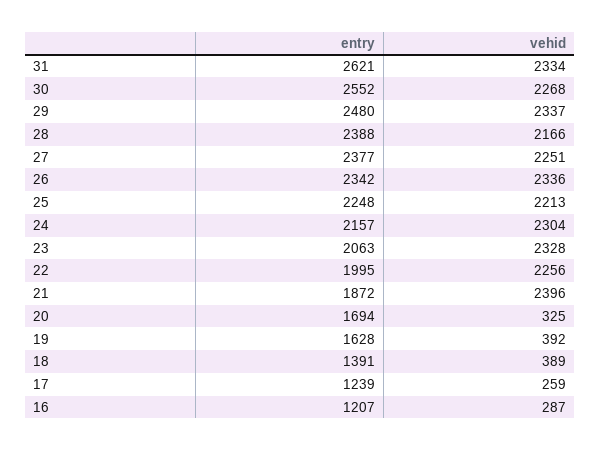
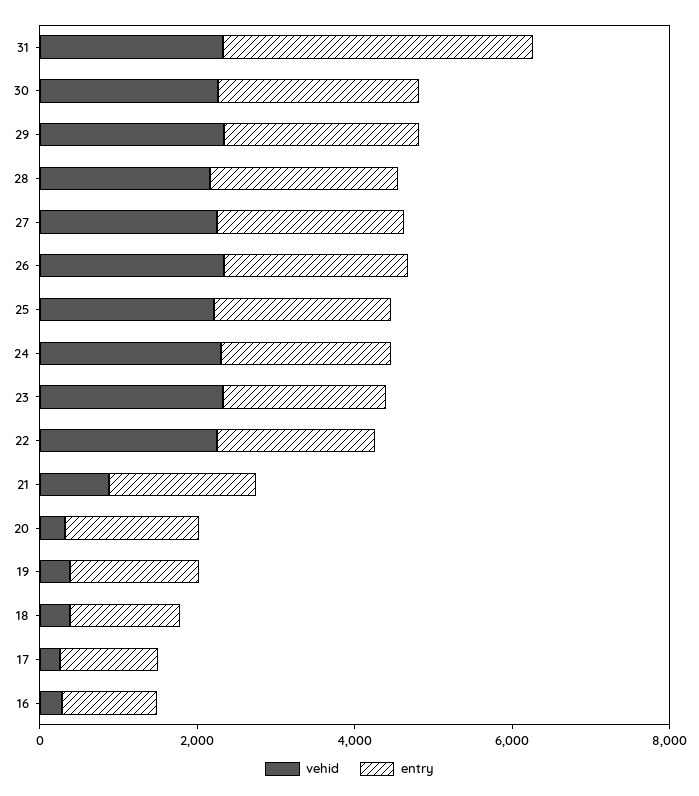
  {
    "entry": {
-     "31": 2621,
+     "31": 4000,
      "30": 2552,
      "29": 2480,
      "28": 2388,
      "27": 2377,
      "26": 2342,
      "25": 2248,
      "24": 2157,
      "23": 2063,
      "22": 1995,
      "21": 1872,
      "20": 1694,
      "19": 1628,
      "18": 1391,
      "17": 1239,
      "16": 1207
    },
    "vehid": {
      "31": 2334,
      "30": 2268,
      "29": 2337,
      "28": 2166,
      "27": 2251,
      "26": 2336,
      "25": 2213,
      "24": 2304,
      "23": 2328,
      "22": 2256,
-     "21": 2396,
+     "21": 1000,
      "20": 325,
      "19": 392,
      "18": 389,
      "17": 259,
      "16": 287
    }
  }

